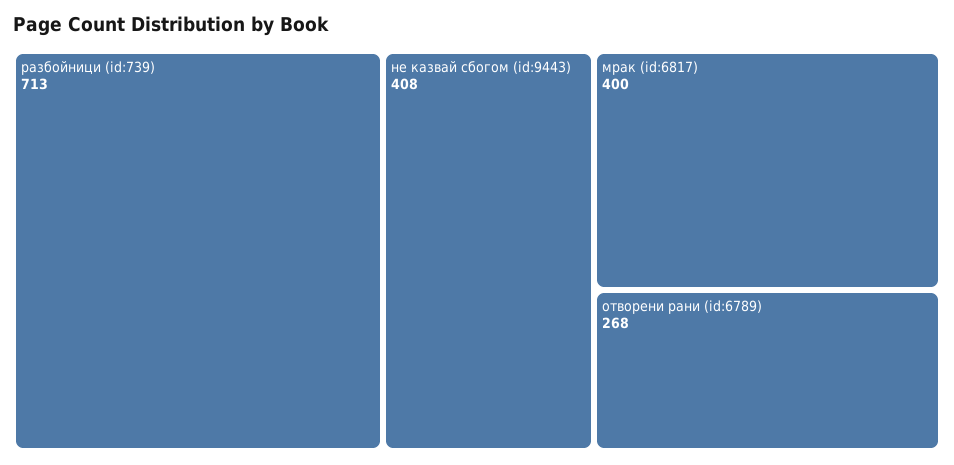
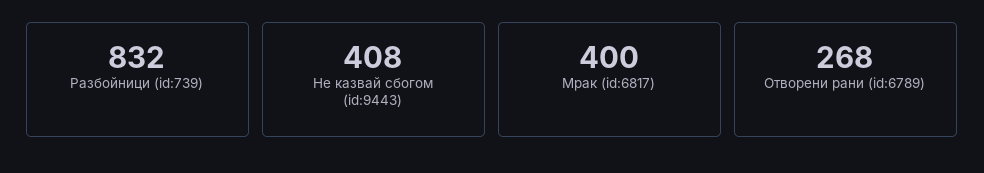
  {
-   "разбойници (id:739)": 713,
+   "разбойници (id:739)": 832,
    "не казвай сбогом (id:9443)": 408,
    "мрак (id:6817)": 400,
    "отворени рани (id:6789)": 268
  }

